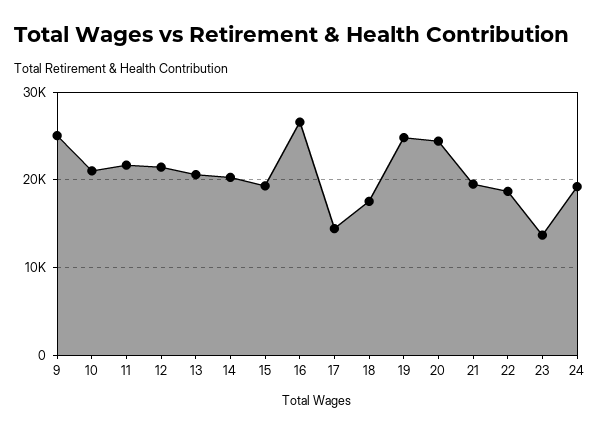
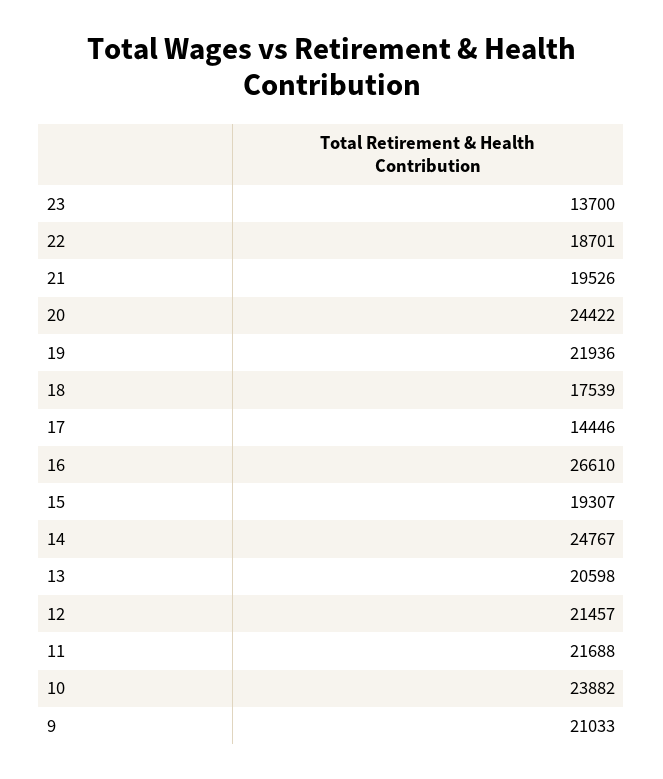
  {
-   "9": 25000,
+   "9": 21033,
-   "10": 21000,
+   "10": 23882,
    "11": 21688,
    "12": 21457,
    "13": 20598,
-   "14": 20000,
+   "14": 24767,
    "15": 19307,
    "16": 26610,
    "17": 14446,
    "18": 17539,
-   "19": 25000,
+   "19": 21936,
    "20": 24422,
    "21": 19526,
    "22": 18701,
-   "23": 13700,
+   "23": 13700
-   "24": 19000
  }

